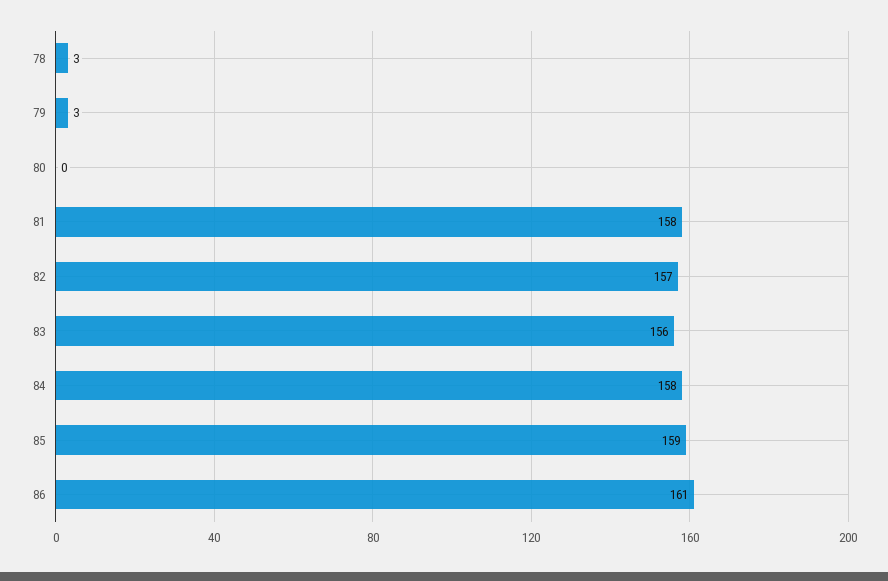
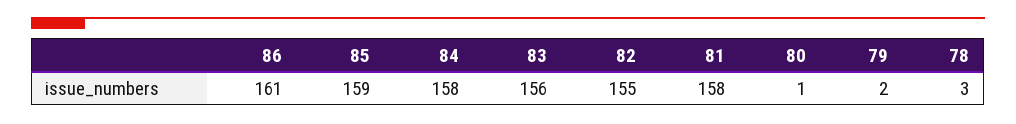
  {
    "78": 3,
-   "79": 3,
+   "79": 2,
-   "80": 0,
+   "80": 1,
    "81": 158,
-   "82": 157,
+   "82": 155,
    "83": 156,
    "84": 158,
    "85": 159,
    "86": 161
  }

